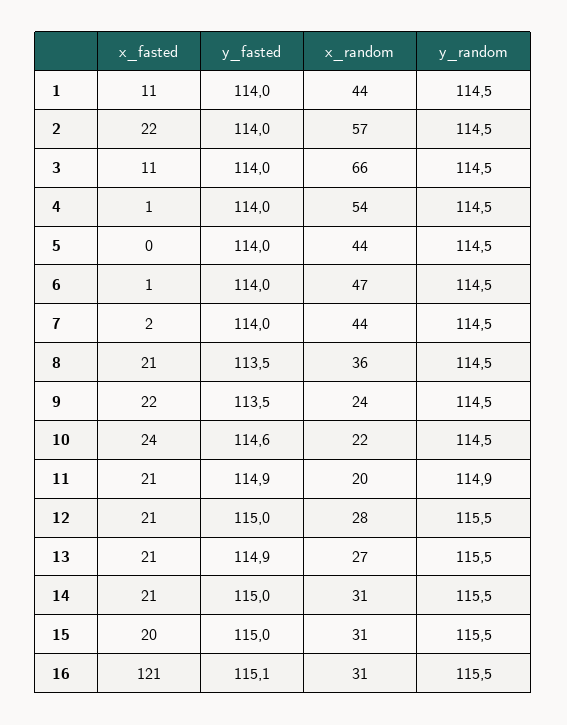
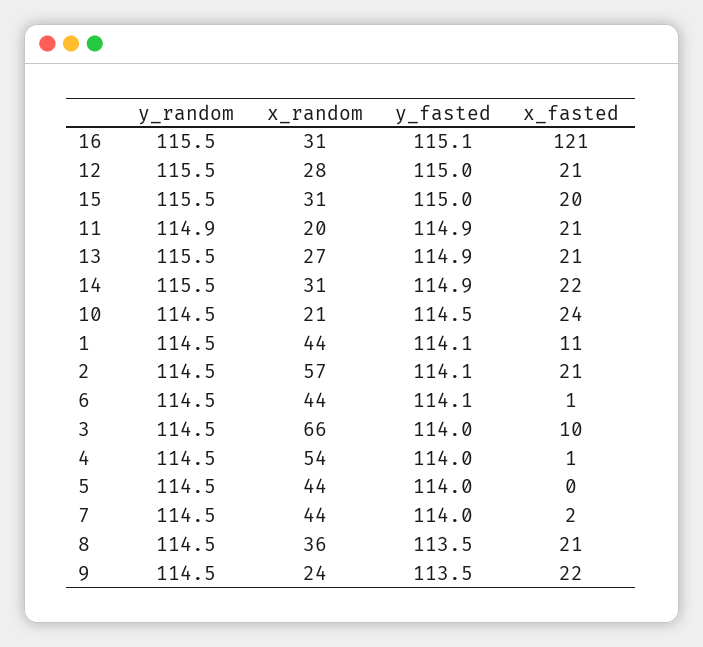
  {
    "x_fasted": {
      "1": 11,
-     "2": 22,
+     "2": 21,
-     "3": 11,
+     "3": 10,
      "4": 1,
      "5": 0,
      "6": 1,
      "7": 2,
      "8": 21,
      "9": 22,
      "10": 24,
      "11": 21,
      "12": 21,
      "13": 21,
-     "14": 21,
+     "14": 22,
      "15": 20,
      "16": 121
    },
    "y_fasted": {
-     "1": 114,
+     "1": 114.1,
-     "2": 114,
+     "2": 114.1,
      "3": 114,
      "4": 114,
      "5": 114,
-     "6": 114,
+     "6": 114.1,
      "7": 114,
      "8": 113.5,
      "9": 113.5,
-     "10": 114.6,
+     "10": 114.5,
      "11": 114.9,
      "12": 115,
      "13": 114.9,
-     "14": 115,
+     "14": 114.9,
      "15": 115,
      "16": 115.1
    },
    "x_random": {
      "1": 44,
      "2": 57,
      "3": 66,
      "4": 54,
      "5": 44,
-     "6": 47,
+     "6": 44,
      "7": 44,
      "8": 36,
      "9": 24,
-     "10": 22,
+     "10": 21,
      "11": 20,
      "12": 28,
      "13": 27,
      "14": 31,
      "15": 31,
      "16": 31
    },
    "y_random": {
      "1": 114.5,
      "2": 114.5,
      "3": 114.5,
      "4": 114.5,
      "5": 114.5,
      "6": 114.5,
      "7": 114.5,
      "8": 114.5,
      "9": 114.5,
      "10": 114.5,
      "11": 114.9,
      "12": 115.5,
      "13": 115.5,
      "14": 115.5,
      "15": 115.5,
      "16": 115.5
    }
  }

